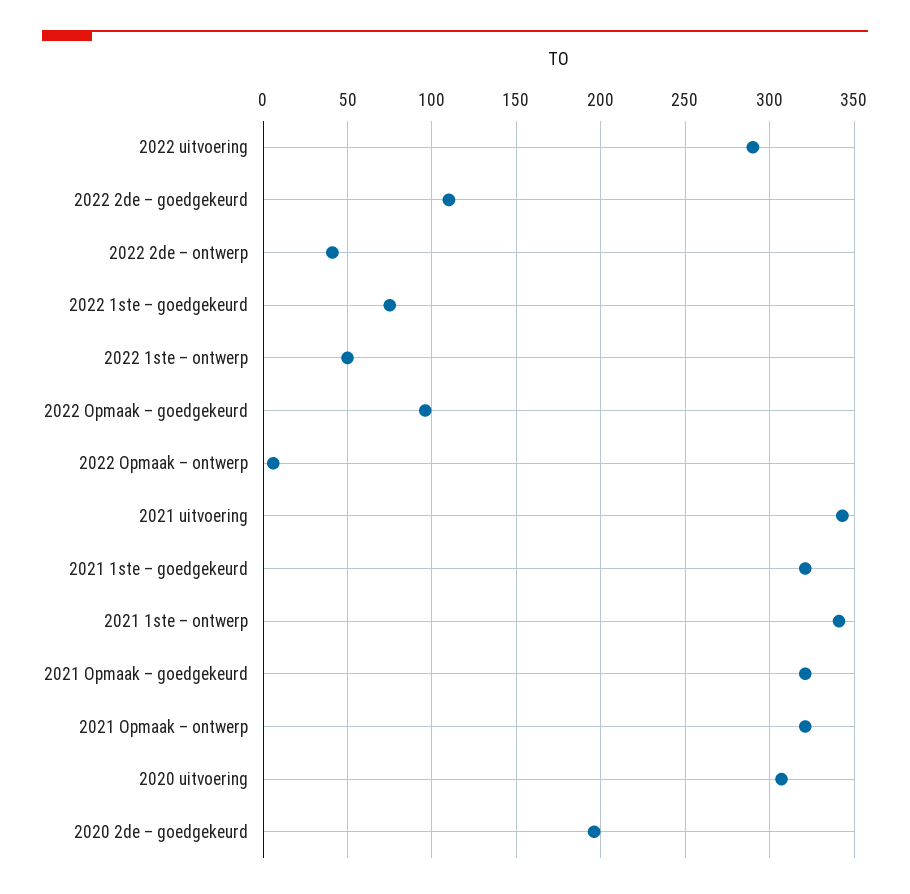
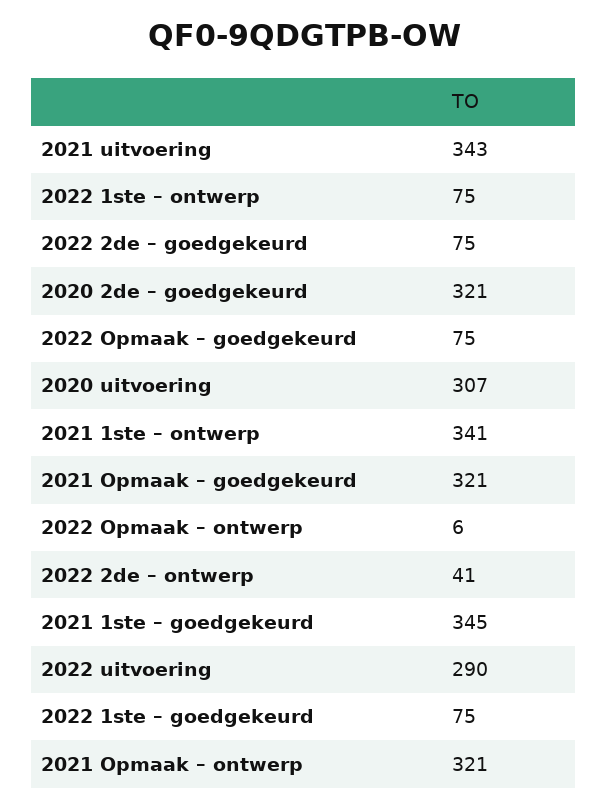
  {
    "2022 uitvoering": 290,
-   "2022 2de – goedgekeurd": 110,
+   "2022 2de – goedgekeurd": 75,
    "2022 2de – ontwerp": 41,
    "2022 1ste – goedgekeurd": 75,
-   "2022 1ste – ontwerp": 50,
+   "2022 1ste – ontwerp": 75,
-   "2022 Opmaak – goedgekeurd": 95,
+   "2022 Opmaak – goedgekeurd": 75,
    "2022 Opmaak – ontwerp": 6,
    "2021 uitvoering": 343,
-   "2021 1ste – goedgekeurd": 320,
+   "2021 1ste – goedgekeurd": 345,
    "2021 1ste – ontwerp": 341,
    "2021 Opmaak – goedgekeurd": 321,
    "2021 Opmaak – ontwerp": 321,
    "2020 uitvoering": 307,
-   "2020 2de – goedgekeurd": 195
+   "2020 2de – goedgekeurd": 321
  }

